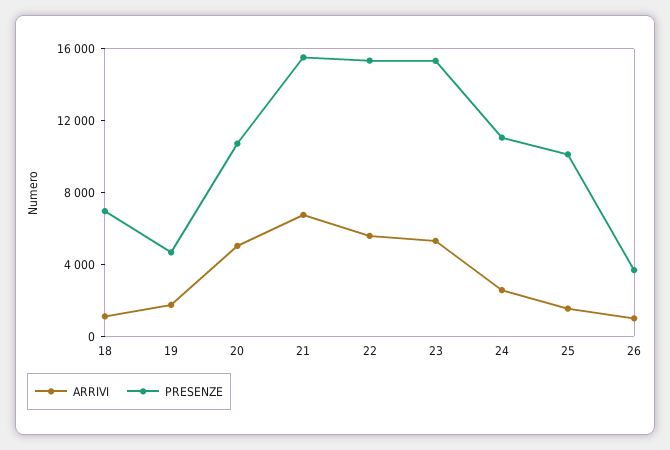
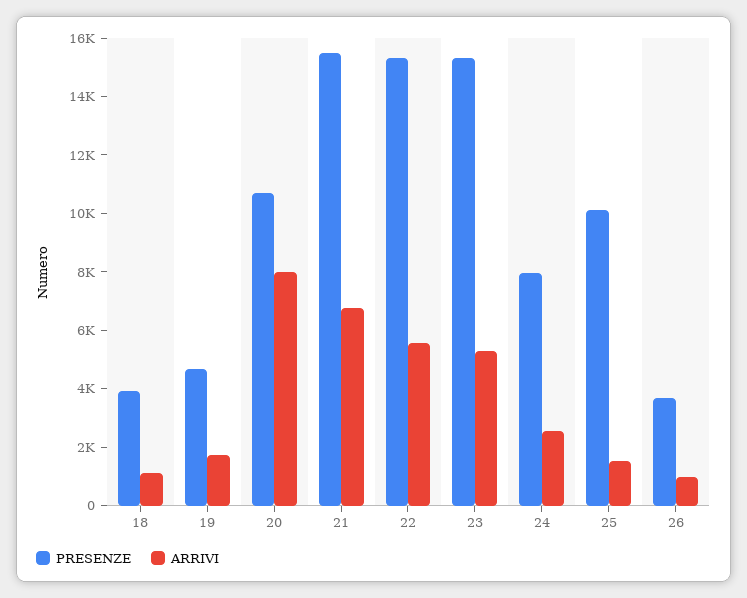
  {
    "ARRIVI": {
      "18": 1000,
      "19": 1500,
-     "20": 5000,
+     "20": 8000,
      "21": 7000,
      "22": 5500,
      "23": 5500,
      "24": 2500,
      "25": 1500,
      "26": 1000
    },
    "PRESENZE": {
-     "18": 7000,
+     "18": 4000,
      "19": 4500,
      "20": 10500,
      "21": 15500,
      "22": 15500,
      "23": 15500,
-     "24": 11000,
+     "24": 8000,
      "25": 10000,
      "26": 3500
    }
  }

